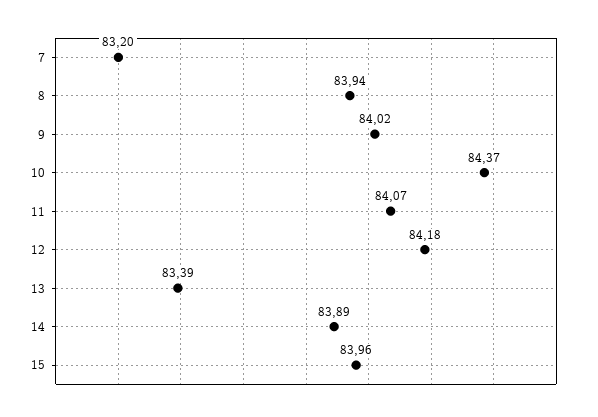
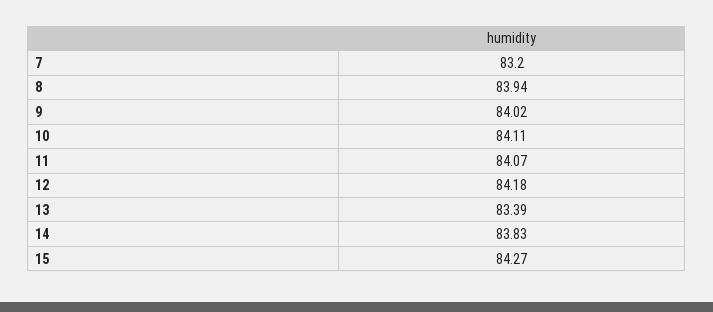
  {
    "7": 83.2,
    "8": 83.94,
    "9": 84.02,
-   "10": 84.37,
+   "10": 84.11,
    "11": 84.07,
    "12": 84.18,
    "13": 83.39,
-   "14": 83.89,
+   "14": 83.83,
-   "15": 83.96
+   "15": 84.27
  }

